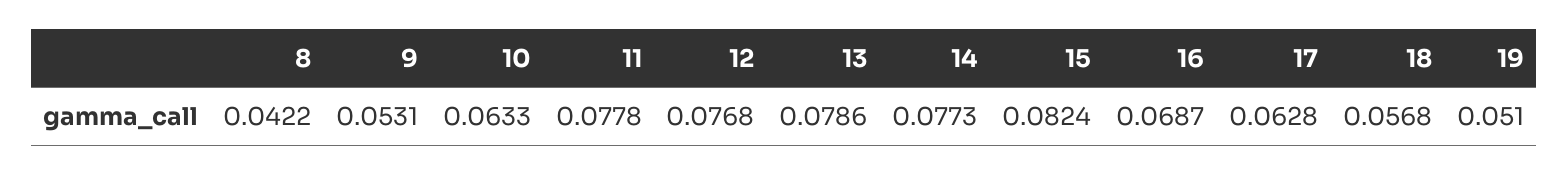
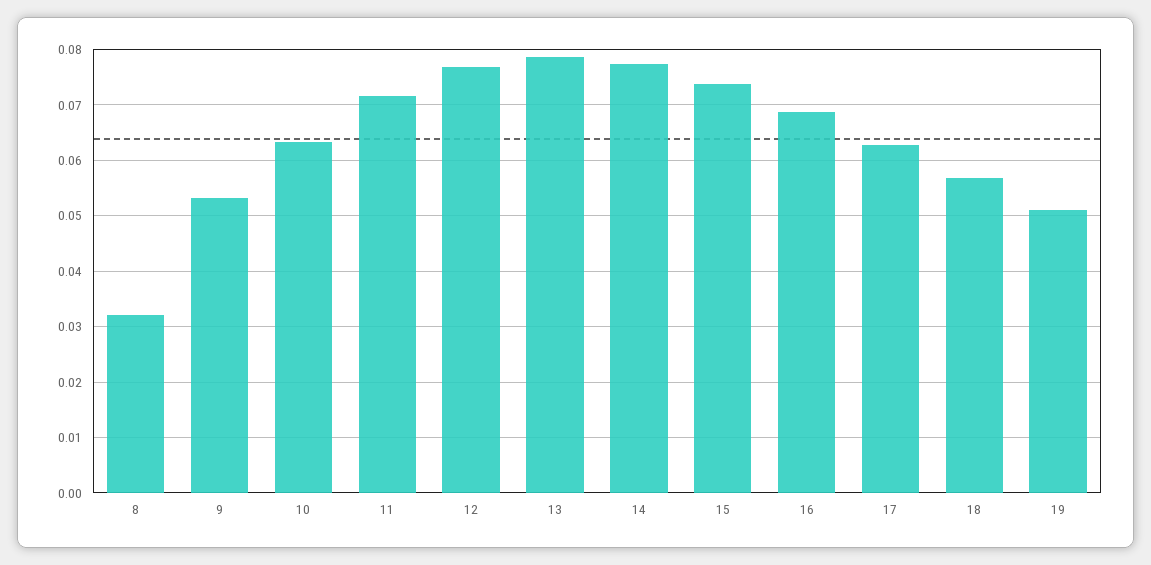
  {
-   "8": 0.0422,
+   "8": 0.032,
    "9": 0.0531,
    "10": 0.0633,
-   "11": 0.0778,
+   "11": 0.072,
    "12": 0.0768,
    "13": 0.0786,
    "14": 0.0773,
-   "15": 0.0824,
+   "15": 0.074,
    "16": 0.0687,
    "17": 0.0628,
    "18": 0.0568,
    "19": 0.051
  }

